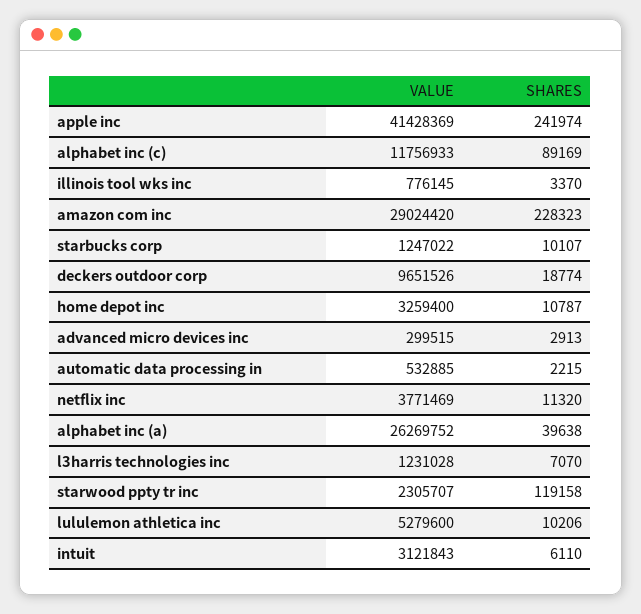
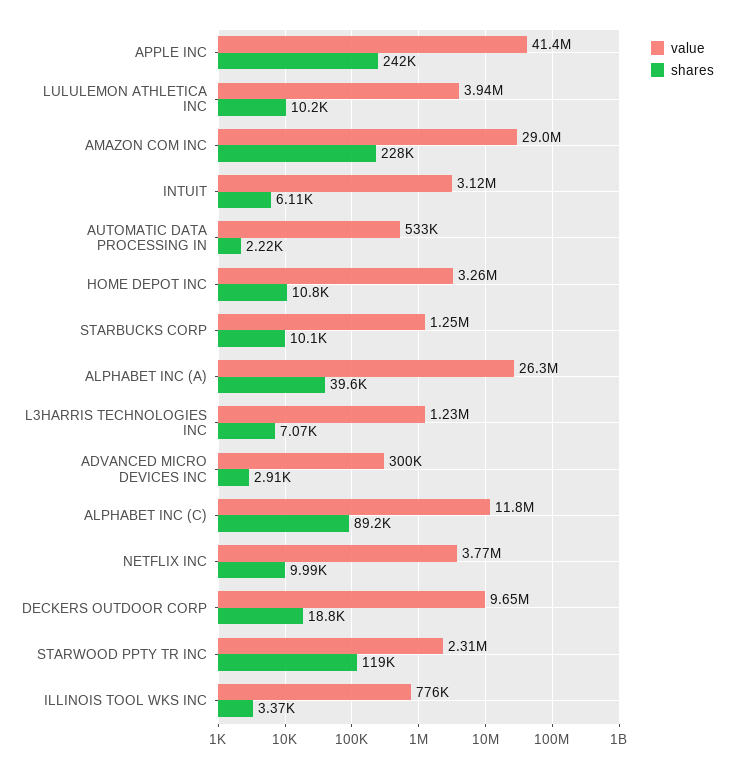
  {
    "VALUE": {
      "apple inc": 41428369,
      "alphabet inc (c)": 11756933,
      "illinois tool wks inc": 776145,
      "amazon com inc": 29024420,
      "starbucks corp": 1247022,
      "deckers outdoor corp": 9651526,
      "home depot inc": 3259400,
      "advanced micro devices inc": 299515,
      "automatic data processing in": 532885,
      "netflix inc": 3771469,
      "alphabet inc (a)": 26269752,
      "l3harris technologies inc": 1231028,
      "starwood ppty tr inc": 2305707,
-     "lululemon athletica inc": 5279600,
+     "lululemon athletica inc": 3940000,
      "intuit": 3121843
    },
    "SHARES": {
      "apple inc": 241974,
      "alphabet inc (c)": 89169,
      "illinois tool wks inc": 3370,
      "amazon com inc": 228323,
      "starbucks corp": 10107,
      "deckers outdoor corp": 18774,
      "home depot inc": 10787,
      "advanced micro devices inc": 2913,
      "automatic data processing in": 2215,
-     "netflix inc": 11320,
+     "netflix inc": 9990,
      "alphabet inc (a)": 39638,
      "l3harris technologies inc": 7070,
      "starwood ppty tr inc": 119158,
      "lululemon athletica inc": 10206,
      "intuit": 6110
    }
  }

